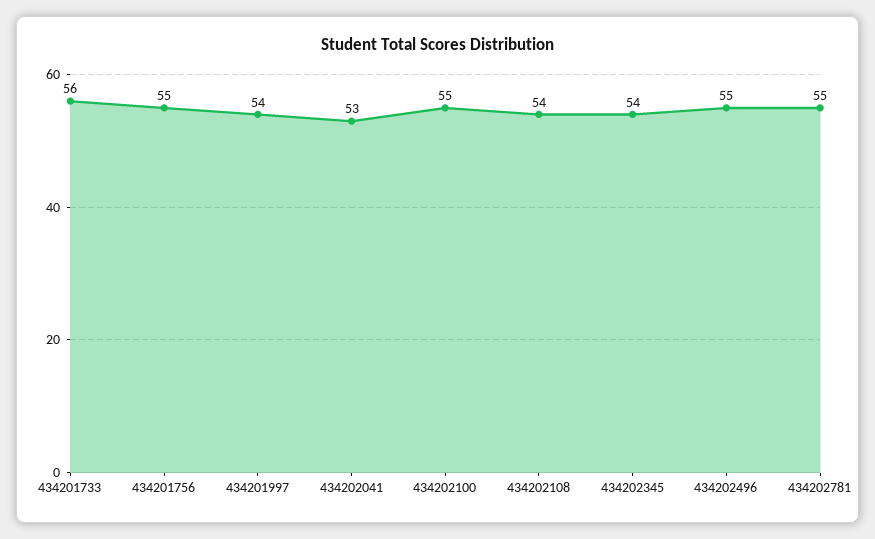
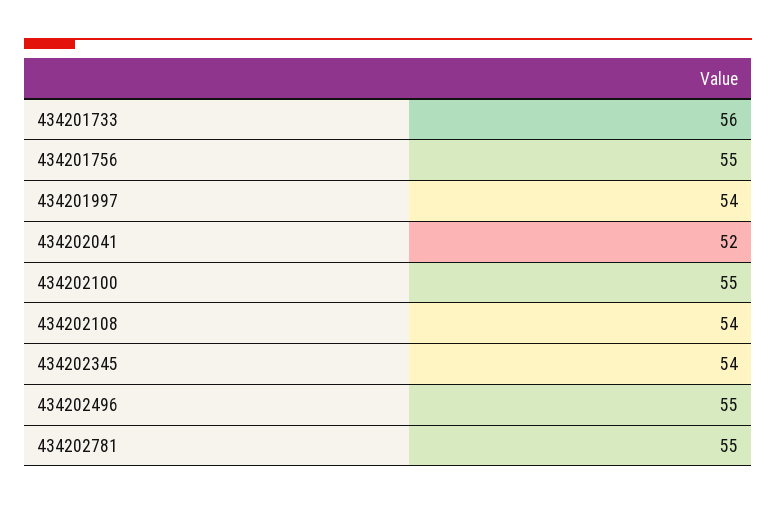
  {
    "434201733": 56,
    "434201756": 55,
    "434201997": 54,
-   "434202041": 53,
+   "434202041": 52,
    "434202100": 55,
    "434202108": 54,
    "434202345": 54,
    "434202496": 55,
    "434202781": 55
  }

